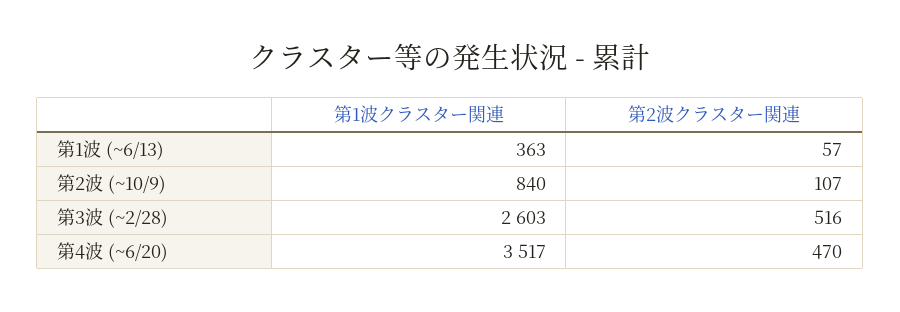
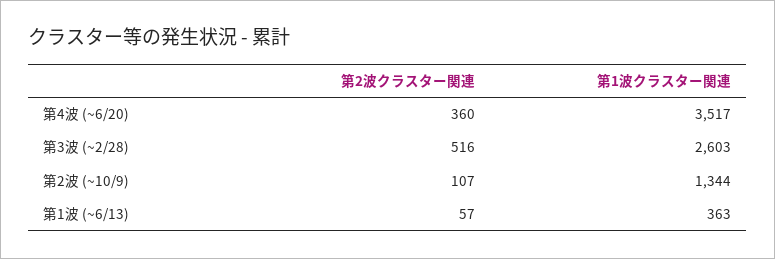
  {
    "第1波クラスター関連": {
      "第1波 (~6/13)": 363,
-     "第2波 (~10/9)": 840,
+     "第2波 (~10/9)": 1344,
      "第3波 (~2/28)": 2603,
      "第4波 (~6/20)": 3517
    },
    "第2波クラスター関連": {
      "第1波 (~6/13)": 57,
      "第2波 (~10/9)": 107,
      "第3波 (~2/28)": 516,
-     "第4波 (~6/20)": 470
+     "第4波 (~6/20)": 360
    }
  }

